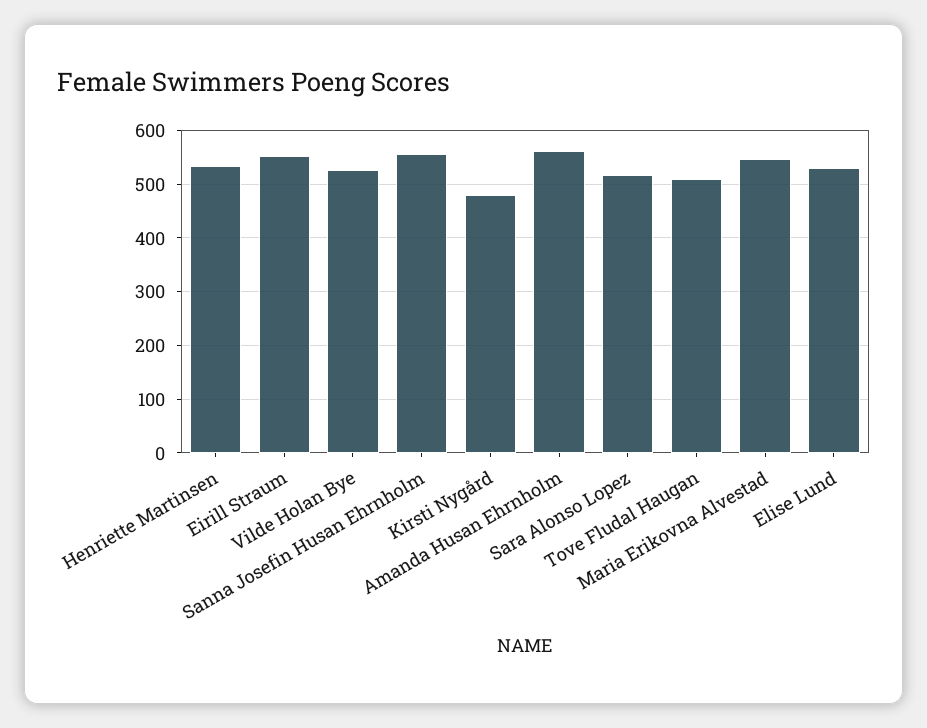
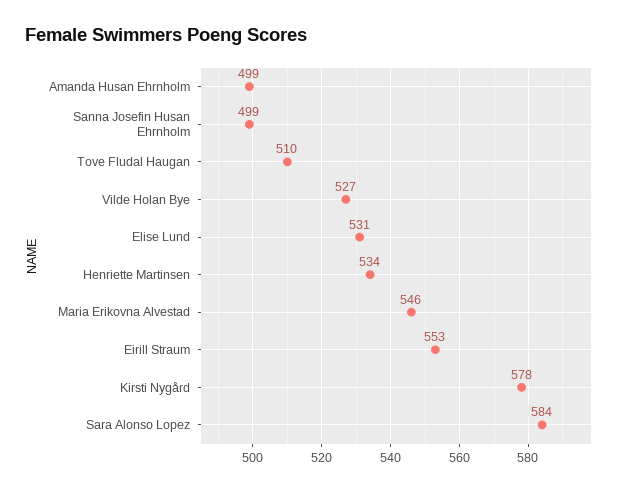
  {
    "Henriette Martinsen": 534,
    "Eirill Straum": 553,
    "Vilde Holan Bye": 527,
-   "Sanna Josefin Husan Ehrnholm": 560,
+   "Sanna Josefin Husan Ehrnholm": 499,
-   "Kirsti Nygård": 480,
+   "Kirsti Nygård": 578,
-   "Amanda Husan Ehrnholm": 560,
+   "Amanda Husan Ehrnholm": 499,
-   "Sara Alonso Lopez": 520,
+   "Sara Alonso Lopez": 584,
    "Tove Fludal Haugan": 510,
    "Maria Erikovna Alvestad": 546,
    "Elise Lund": 531
  }

